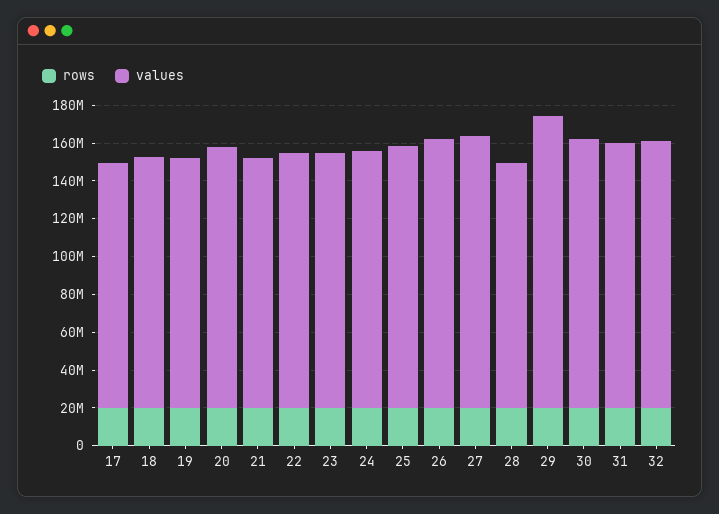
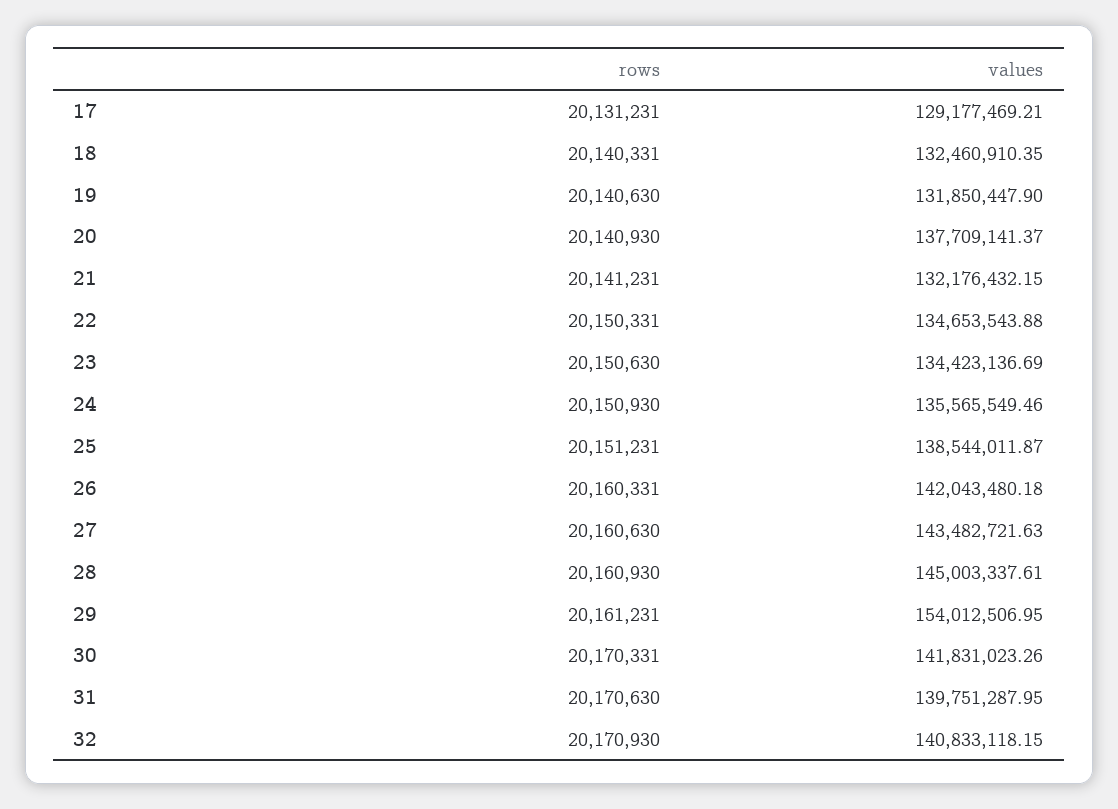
  {
    "rows": {
      "17": 20131231,
      "18": 20140331,
      "19": 20140630,
      "20": 20140930,
      "21": 20141231,
      "22": 20150331,
      "23": 20150630,
      "24": 20150930,
      "25": 20151231,
      "26": 20160331,
      "27": 20160630,
      "28": 20160930,
      "29": 20161231,
      "30": 20170331,
      "31": 20170630,
      "32": 20170930
    },
    "values": {
      "17": 129177469.21,
      "18": 132460910.35,
      "19": 131850447.9,
      "20": 137709141.37,
      "21": 132176432.15,
      "22": 134653543.88,
      "23": 134423136.69,
      "24": 135565549.46,
      "25": 138544011.87,
      "26": 142043480.18,
      "27": 143482721.63,
-     "28": 130000000,
+     "28": 145003337.61,
      "29": 154012506.95,
      "30": 141831023.26,
      "31": 139751287.95,
      "32": 140833118.15
    }
  }

